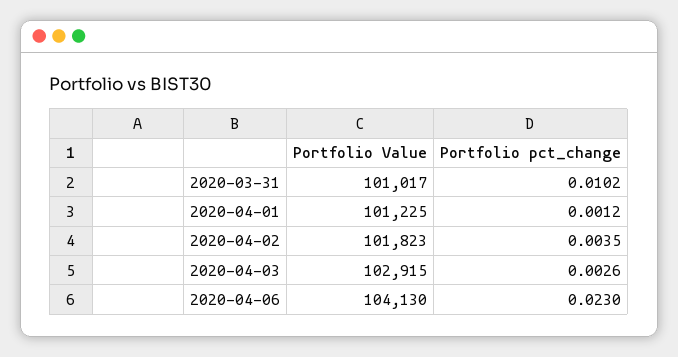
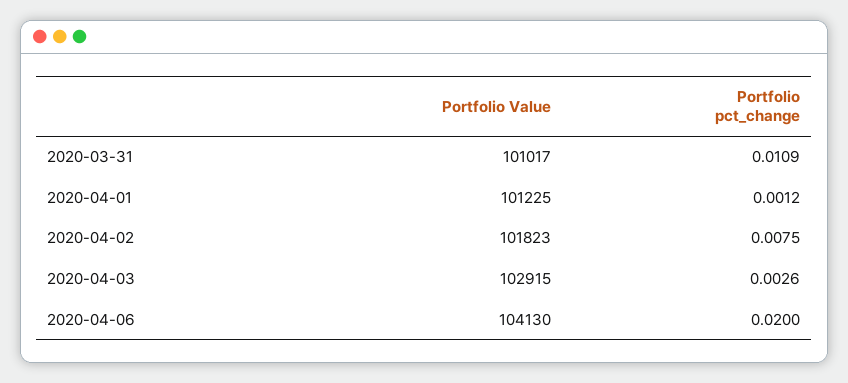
  {
    "Portfolio Value": {
      "2020-03-31": 101017,
      "2020-04-01": 101225,
      "2020-04-02": 101823,
      "2020-04-03": 102915,
      "2020-04-06": 104130
    },
    "Portfolio pct_change": {
-     "2020-03-31": 0.0102,
+     "2020-03-31": 0.0109,
      "2020-04-01": 0.0012,
-     "2020-04-02": 0.0035,
+     "2020-04-02": 0.0075,
      "2020-04-03": 0.0026,
-     "2020-04-06": 0.023
+     "2020-04-06": 0.02
    }
  }

